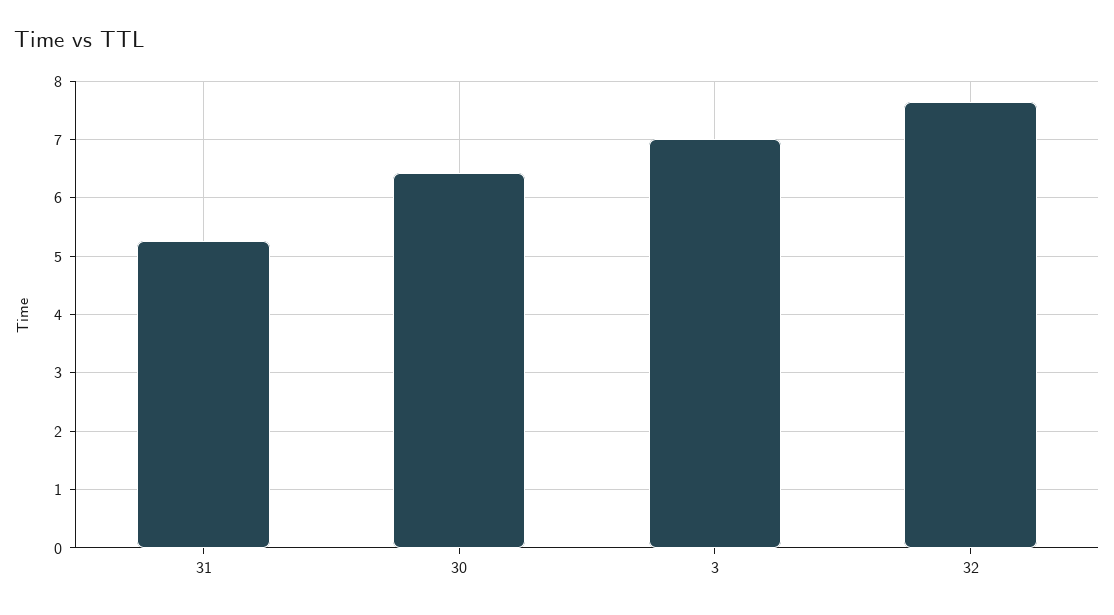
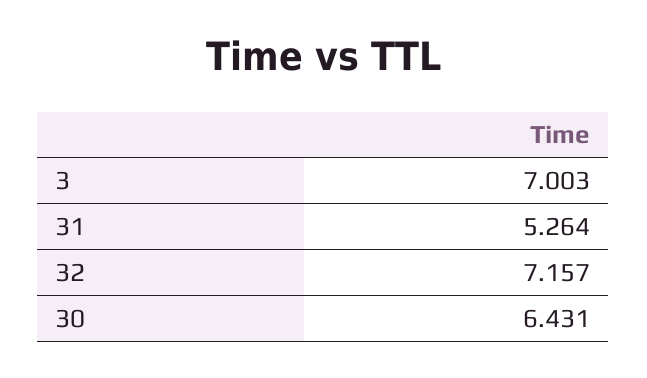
  {
    "31": 5.264,
    "30": 6.431,
    "3": 7.003,
-   "32": 7.6
+   "32": 7.157
  }

